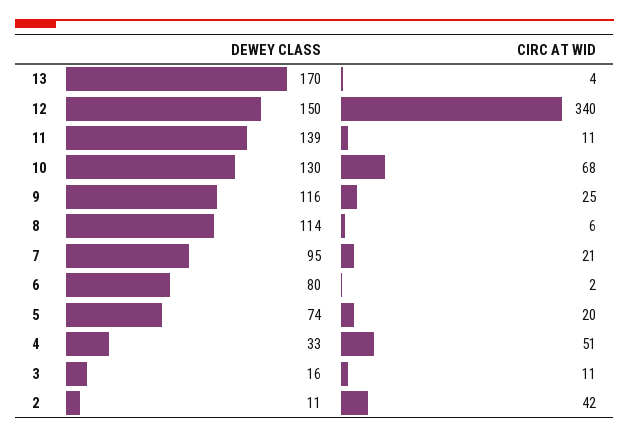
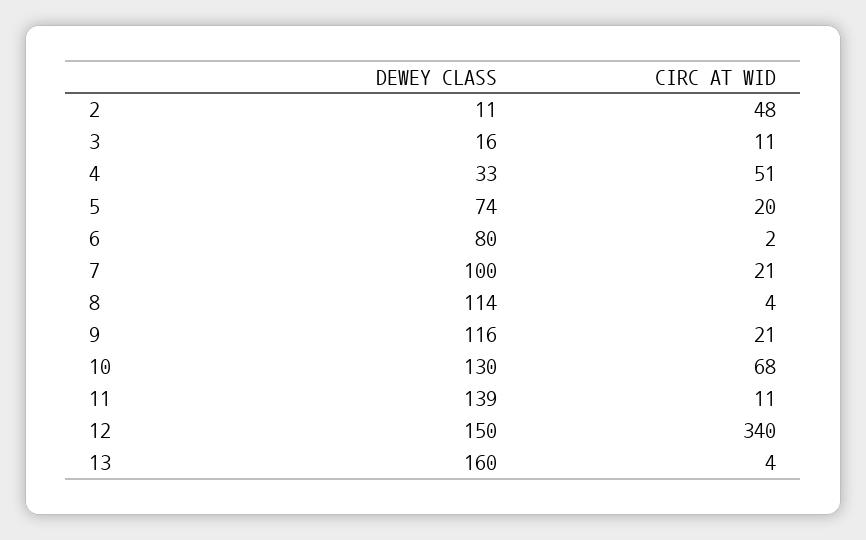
  {
    "DEWEY CLASS": {
-     "13": 170,
+     "13": 160,
      "12": 150,
      "11": 139,
      "10": 130,
      "9": 116,
      "8": 114,
-     "7": 95,
+     "7": 100,
      "6": 80,
      "5": 74,
      "4": 33,
      "3": 16,
      "2": 11
    },
    "CIRC AT WID": {
      "13": 4,
      "12": 340,
      "11": 11,
      "10": 68,
-     "9": 25,
+     "9": 21,
-     "8": 6,
+     "8": 4,
      "7": 21,
      "6": 2,
      "5": 20,
      "4": 51,
      "3": 11,
-     "2": 42
+     "2": 48
    }
  }

